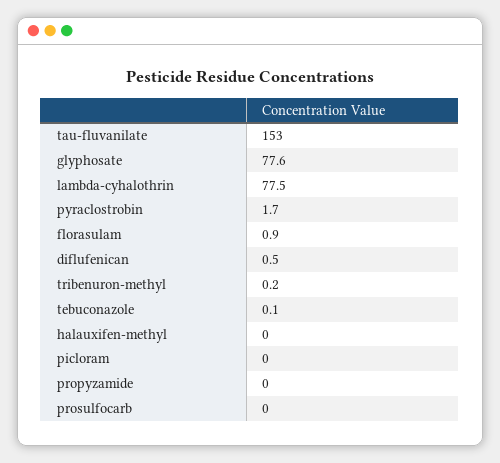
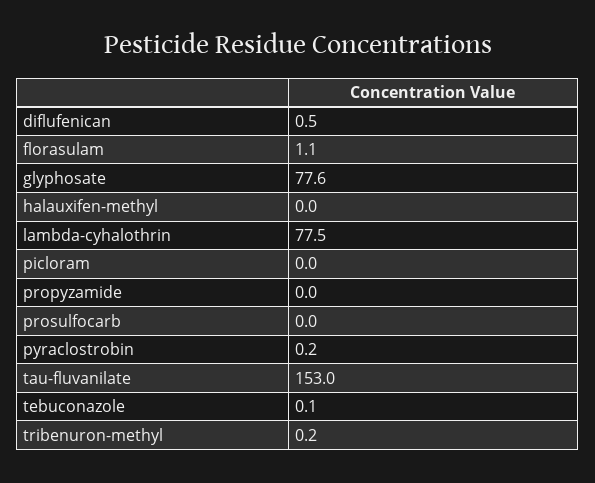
  {
    "tau-fluvanilate": 153,
    "glyphosate": 77.6,
    "lambda-cyhalothrin": 77.5,
-   "pyraclostrobin": 1.7,
+   "pyraclostrobin": 0.2,
-   "florasulam": 0.9,
+   "florasulam": 1.1,
    "diflufenican": 0.5,
    "tribenuron-methyl": 0.2,
    "tebuconazole": 0.1,
    "halauxifen-methyl": 0,
    "picloram": 0,
    "propyzamide": 0,
    "prosulfocarb": 0
  }

